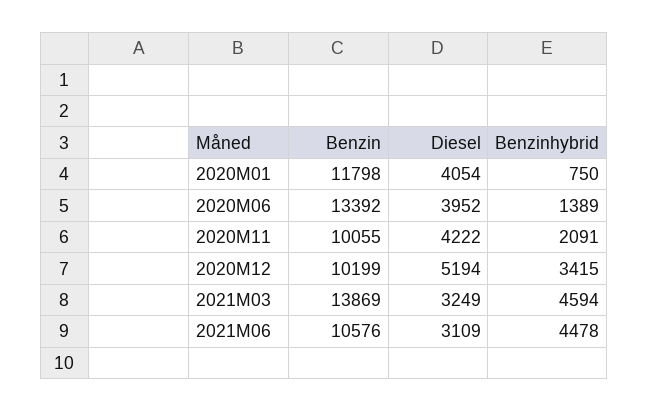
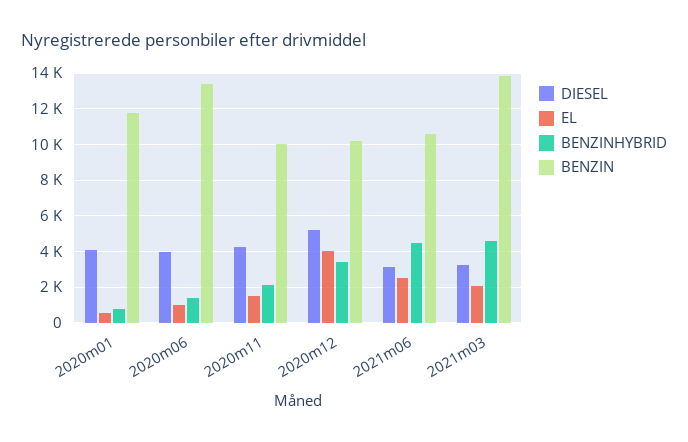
  {
    "Benzin": {
      "2020M01": 11798,
      "2020M06": 13392,
      "2020M11": 10055,
      "2020M12": 10199,
      "2021M03": 13869,
      "2021M06": 10576
    },
    "Diesel": {
      "2020M01": 4054,
      "2020M06": 3952,
      "2020M11": 4222,
      "2020M12": 5194,
      "2021M03": 3249,
      "2021M06": 3109
    },
    "Benzinhybrid": {
      "2020M01": 750,
      "2020M06": 1389,
      "2020M11": 2091,
      "2020M12": 3415,
      "2021M03": 4594,
      "2021M06": 4478
-   }
+   },
+   "EL": {
+     "2020M01": 500,
+     "2020M06": 1000,
+     "2020M11": 1500,
+     "2020M12": 4000,
+     "2021M06": 2500,
+     "2021M03": 2000
+   }
  }

